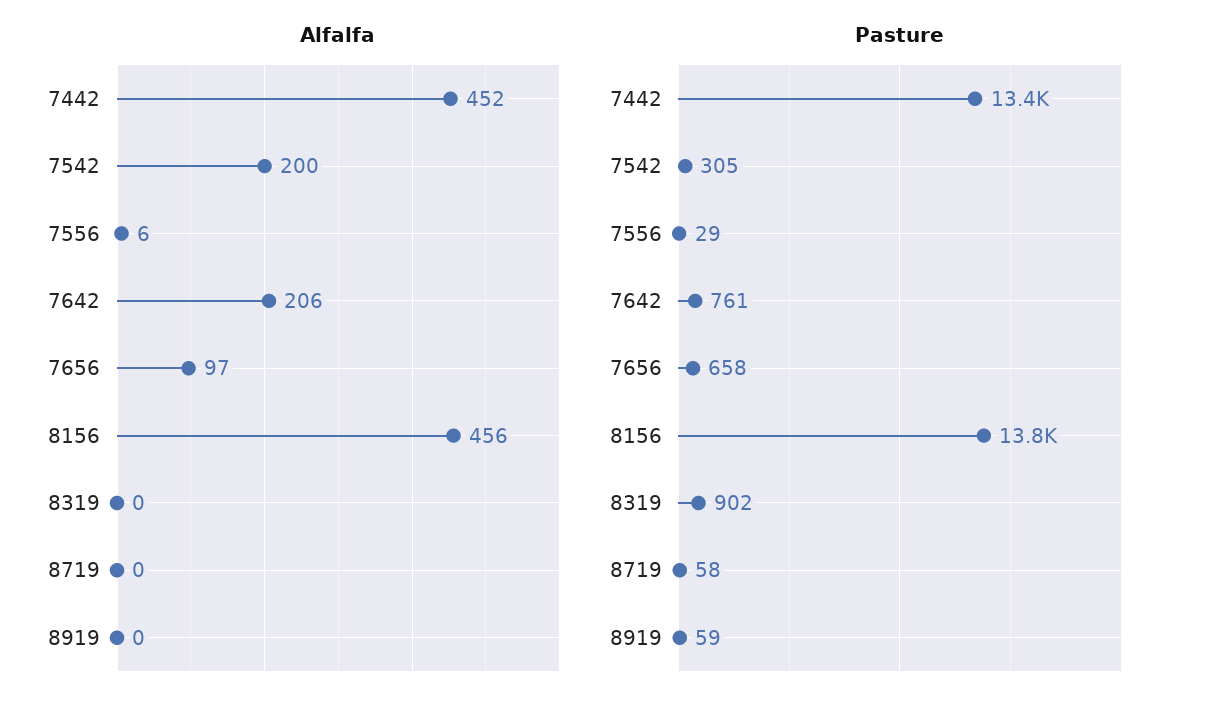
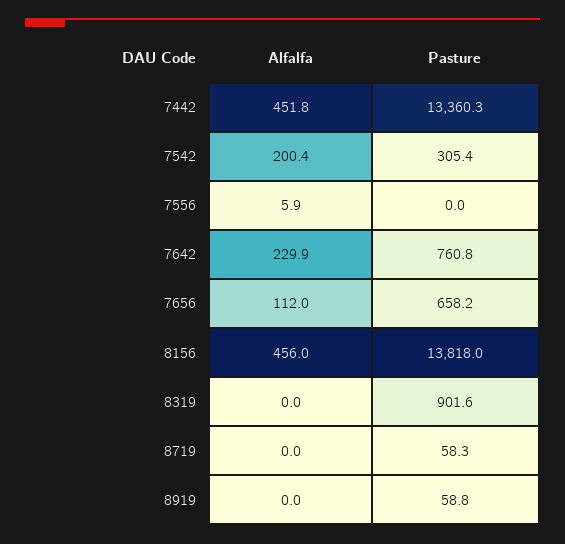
  {
    "Alfalfa": {
      "7442": 451.8,
      "7542": 200.4,
      "7556": 5.9,
-     "7642": 206,
+     "7642": 229.9,
-     "7656": 97,
+     "7656": 112,
      "8156": 456,
      "8319": 0,
      "8719": 0,
      "8919": 0
    },
    "Pasture": {
      "7442": 13360.3,
      "7542": 305.4,
-     "7556": 29,
+     "7556": 0,
      "7642": 760.8,
      "7656": 658.2,
      "8156": 13818,
      "8319": 901.6,
      "8719": 58.3,
      "8919": 58.8
    }
  }

